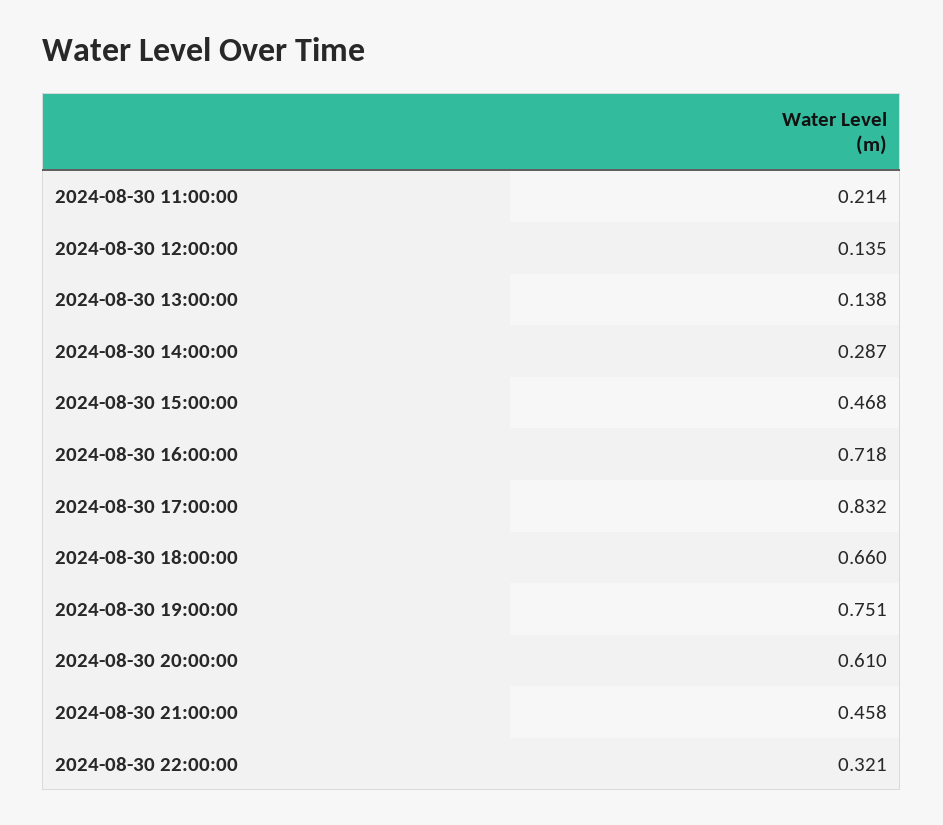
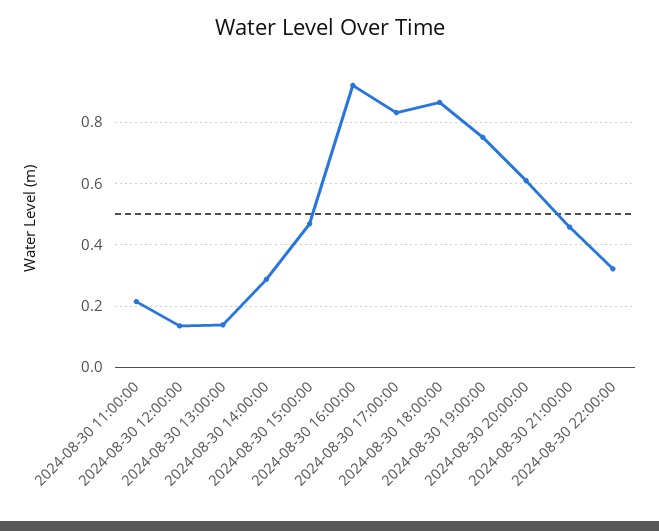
  {
    "2024-08-30 11:00:00": 0.214,
    "2024-08-30 12:00:00": 0.135,
    "2024-08-30 13:00:00": 0.138,
    "2024-08-30 14:00:00": 0.287,
    "2024-08-30 15:00:00": 0.468,
-   "2024-08-30 16:00:00": 0.718,
+   "2024-08-30 16:00:00": 0.92,
    "2024-08-30 17:00:00": 0.832,
-   "2024-08-30 18:00:00": 0.66,
+   "2024-08-30 18:00:00": 0.86,
    "2024-08-30 19:00:00": 0.751,
    "2024-08-30 20:00:00": 0.61,
    "2024-08-30 21:00:00": 0.458,
    "2024-08-30 22:00:00": 0.321
  }

